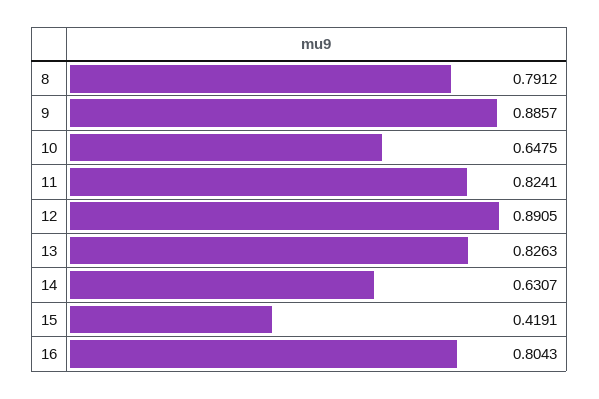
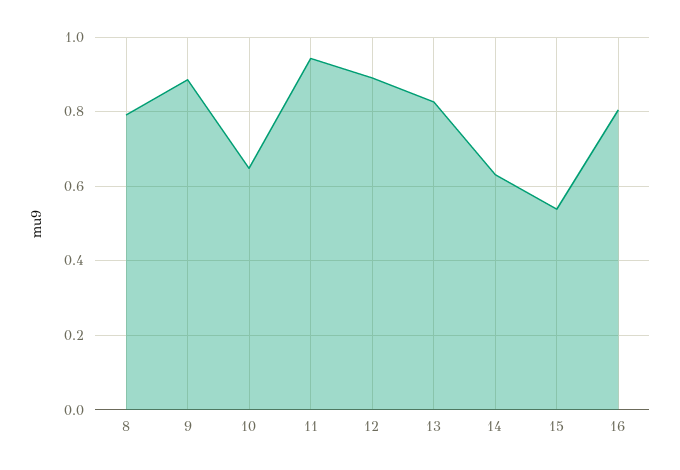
  {
    "8": 0.7912,
    "9": 0.8857,
    "10": 0.6475,
-   "11": 0.8241,
+   "11": 0.94,
    "12": 0.8905,
    "13": 0.8263,
    "14": 0.6307,
-   "15": 0.4191,
+   "15": 0.54,
    "16": 0.8043
  }

